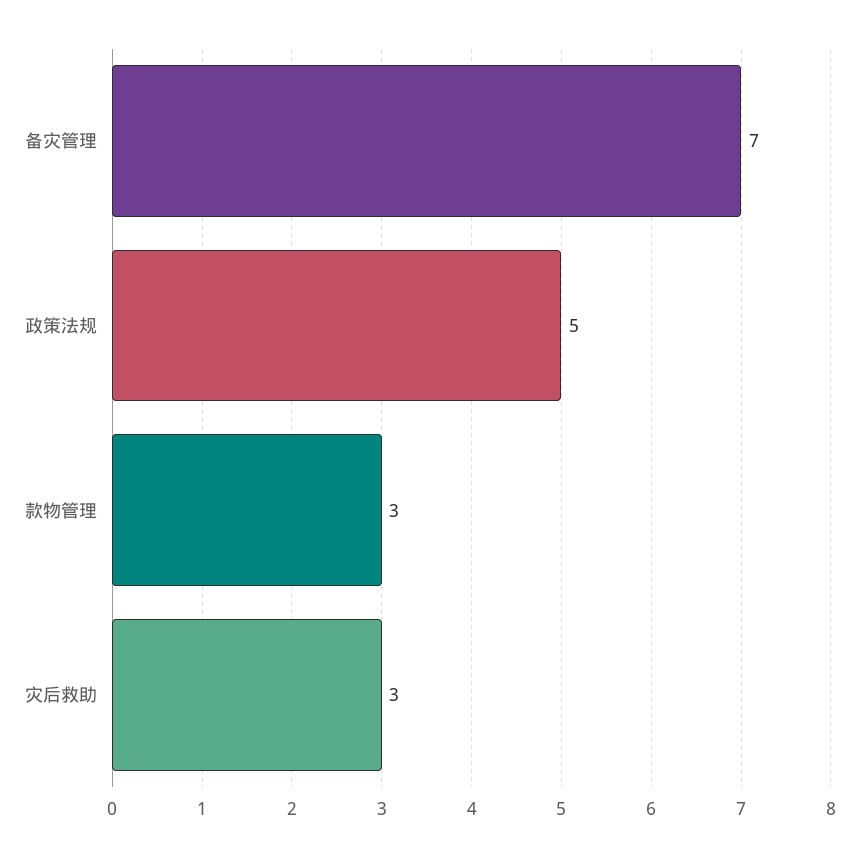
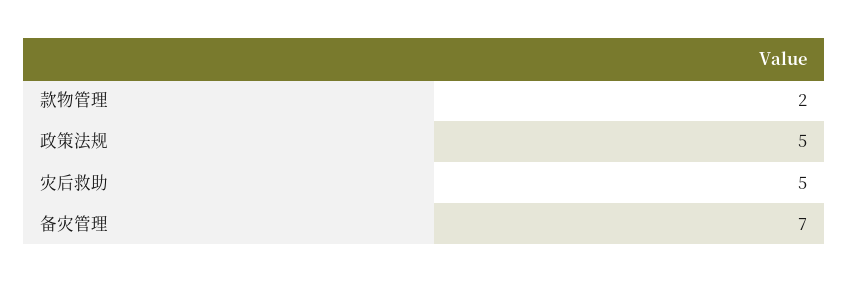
  {
    "备灾管理": 7,
    "政策法规": 5,
-   "款物管理": 3,
+   "款物管理": 2,
-   "灾后救助": 3
+   "灾后救助": 5
  }

